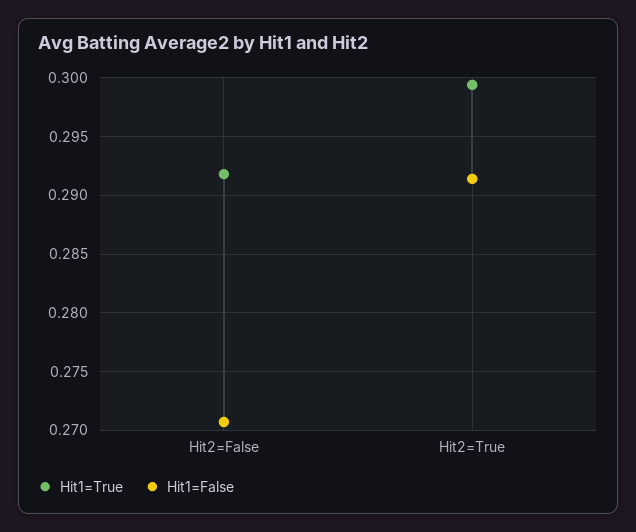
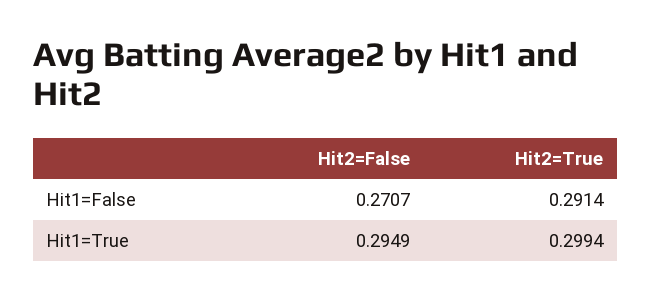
  {
    "Hit1=True": {
-     "Hit2=False": 0.292,
+     "Hit2=False": 0.2949,
      "Hit2=True": 0.2994
    },
    "Hit1=False": {
      "Hit2=False": 0.2707,
      "Hit2=True": 0.2914
    }
  }

